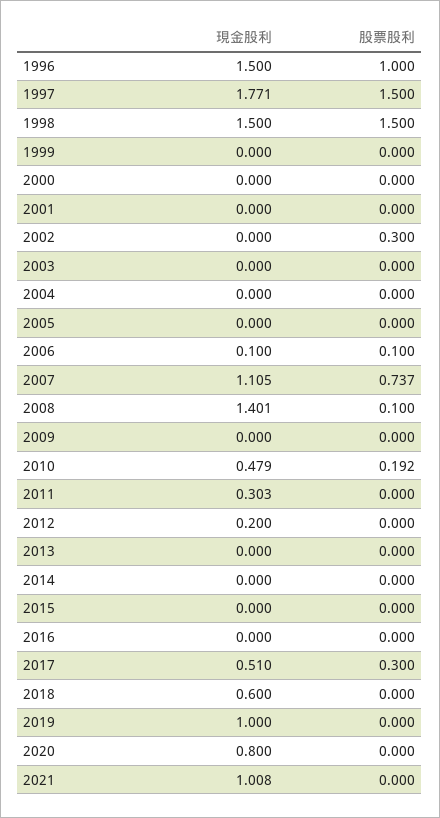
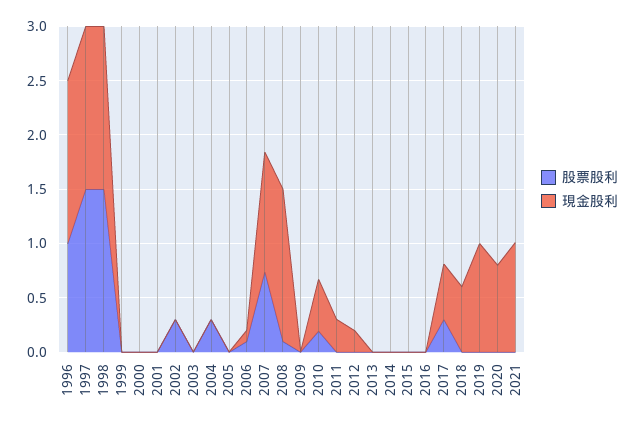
  {
    "現金股利": {
      "1996": 1.5,
-     "1997": 1.771,
+     "1997": 1.5,
      "1998": 1.5,
      "1999": 0,
      "2000": 0,
      "2001": 0,
      "2002": 0,
      "2003": 0,
      "2004": 0,
      "2005": 0,
      "2006": 0.1,
      "2007": 1.105,
      "2008": 1.401,
      "2009": 0,
      "2010": 0.479,
      "2011": 0.303,
      "2012": 0.2,
      "2013": 0,
      "2014": 0,
      "2015": 0,
      "2016": 0,
      "2017": 0.51,
      "2018": 0.6,
      "2019": 1,
      "2020": 0.8,
      "2021": 1.008
    },
    "股票股利": {
      "1996": 1,
      "1997": 1.5,
      "1998": 1.5,
      "1999": 0,
      "2000": 0,
      "2001": 0,
      "2002": 0.3,
      "2003": 0,
-     "2004": 0,
+     "2004": 0.3,
      "2005": 0,
      "2006": 0.1,
      "2007": 0.737,
      "2008": 0.1,
      "2009": 0,
      "2010": 0.192,
      "2011": 0,
      "2012": 0,
      "2013": 0,
      "2014": 0,
      "2015": 0,
      "2016": 0,
      "2017": 0.3,
      "2018": 0,
      "2019": 0,
      "2020": 0,
      "2021": 0
    }
  }

